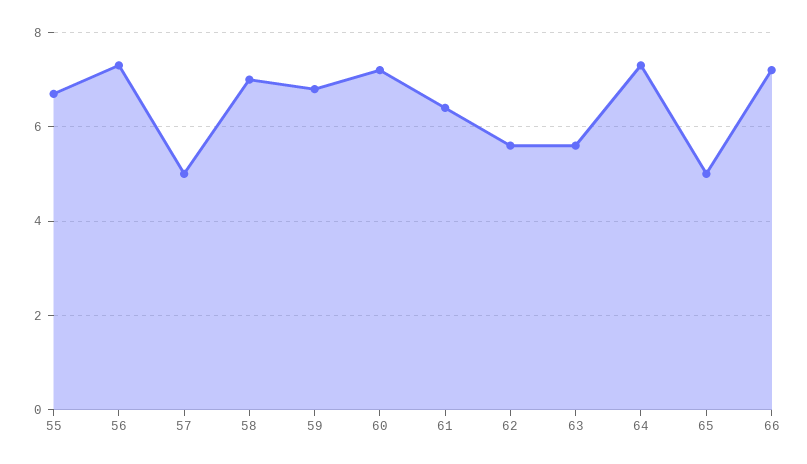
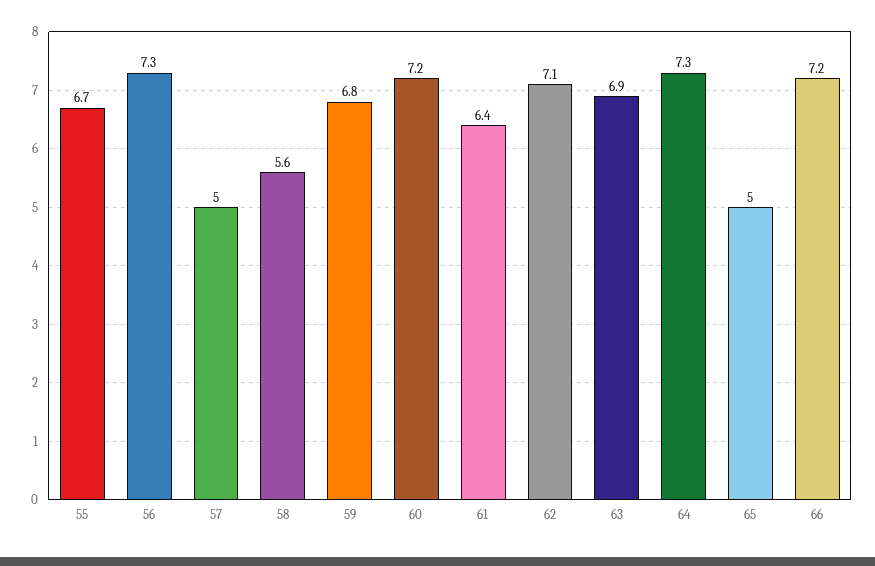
  {
    "55": 6.7,
    "56": 7.3,
    "57": 5,
-   "58": 7,
+   "58": 5.6,
    "59": 6.8,
    "60": 7.2,
    "61": 6.4,
-   "62": 5.5,
+   "62": 7.1,
-   "63": 5.5,
+   "63": 6.9,
    "64": 7.3,
    "65": 5,
    "66": 7.2
  }

